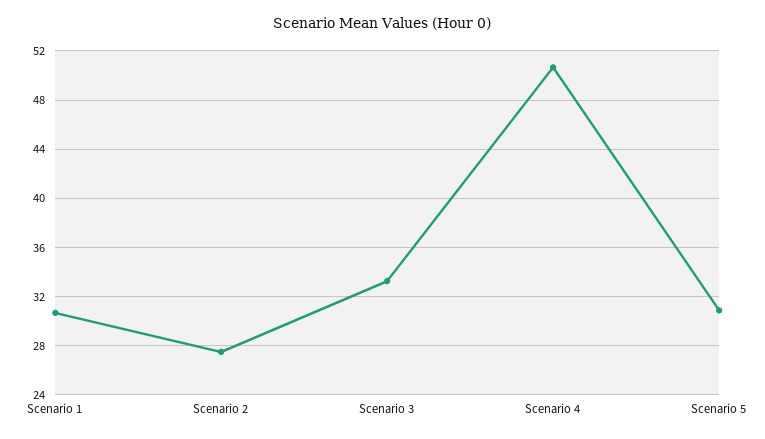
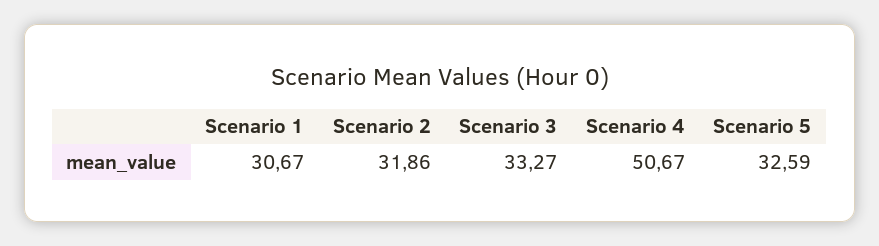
  {
    "Scenario 1": 30.67,
-   "Scenario 2": 27.5,
+   "Scenario 2": 31.86,
    "Scenario 3": 33.27,
    "Scenario 4": 50.67,
-   "Scenario 5": 31
+   "Scenario 5": 32.59
  }

